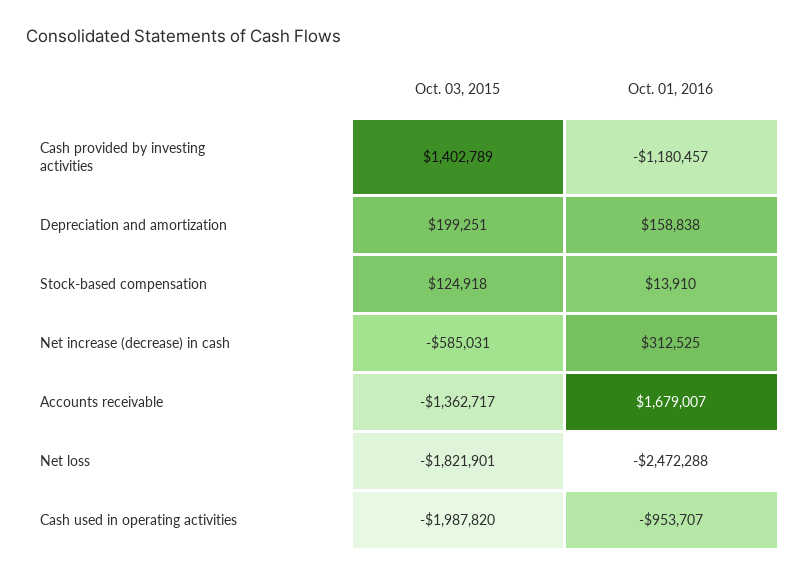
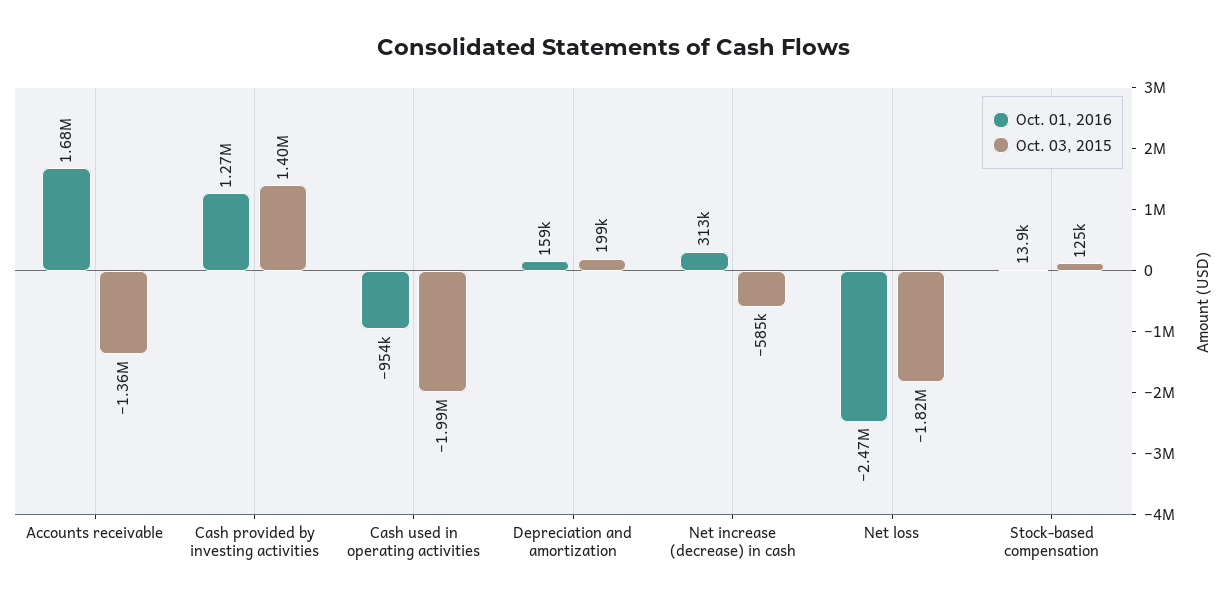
  {
    "Oct. 03, 2015": {
      "Cash provided by investing activities": 1402789,
      "Depreciation and amortization": 199251,
      "Stock-based compensation": 124918,
      "Net increase (decrease) in cash": -585031,
      "Accounts receivable": -1362717,
      "Net loss": -1821901,
      "Cash used in operating activities": -1987820
    },
    "Oct. 01, 2016": {
-     "Cash provided by investing activities": -1180457,
+     "Cash provided by investing activities": 1270000,
      "Depreciation and amortization": 158838,
      "Stock-based compensation": 13910,
      "Net increase (decrease) in cash": 312525,
      "Accounts receivable": 1679007,
      "Net loss": -2472288,
      "Cash used in operating activities": -953707
    }
  }

